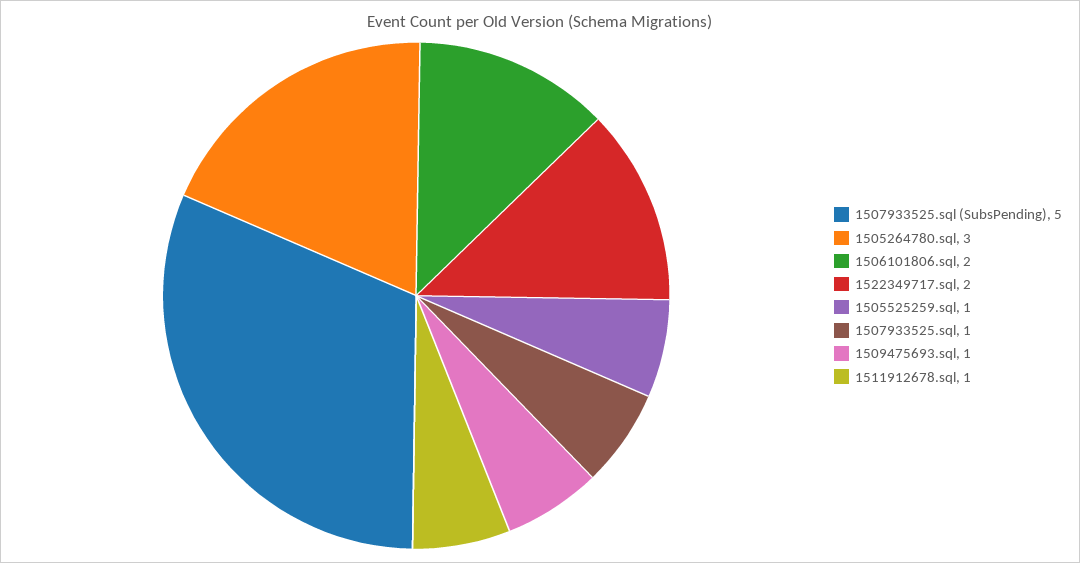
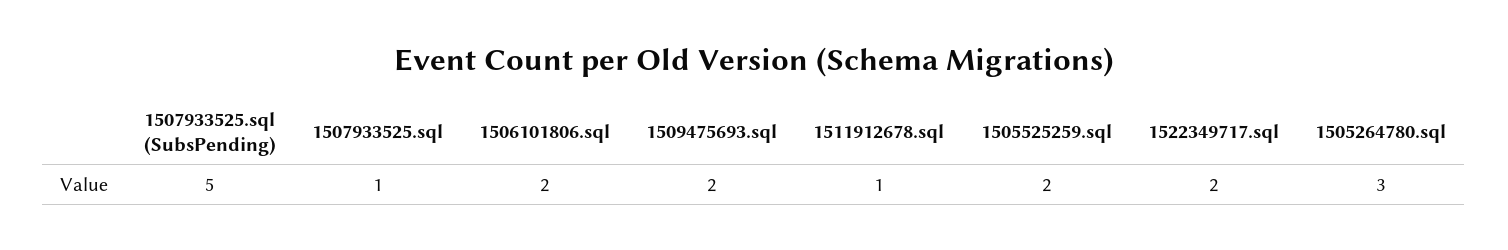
  {
    "1507933525.sql (SubsPending)": 5,
    "1505264780.sql": 3,
    "1506101806.sql": 2,
    "1522349717.sql": 2,
-   "1505525259.sql": 1,
+   "1505525259.sql": 2,
    "1507933525.sql": 1,
-   "1509475693.sql": 1,
+   "1509475693.sql": 2,
    "1511912678.sql": 1
  }

